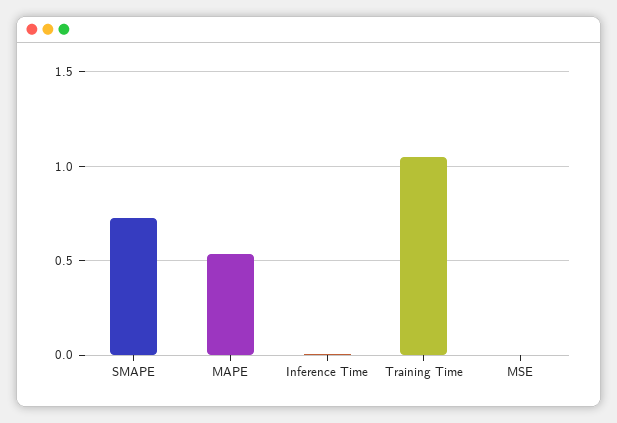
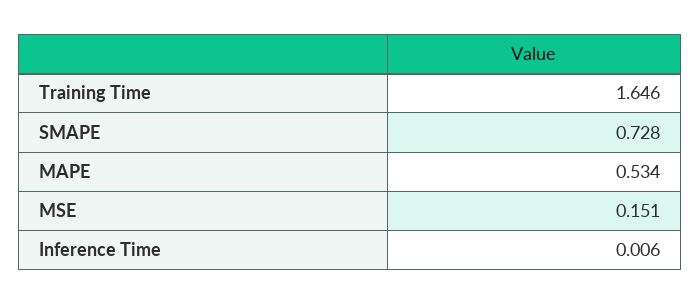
  {
    "SMAPE": 0.728,
    "MAPE": 0.534,
    "Inference Time": 0.006,
-   "Training Time": 1.05,
+   "Training Time": 1.646,
-   "MSE": 0
+   "MSE": 0.151
  }

